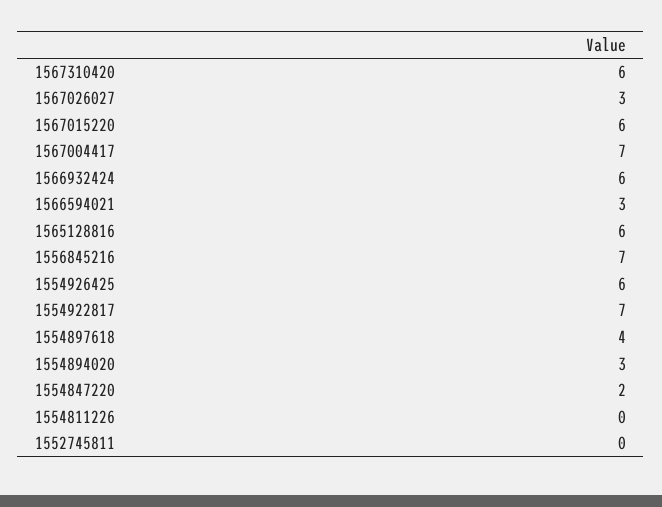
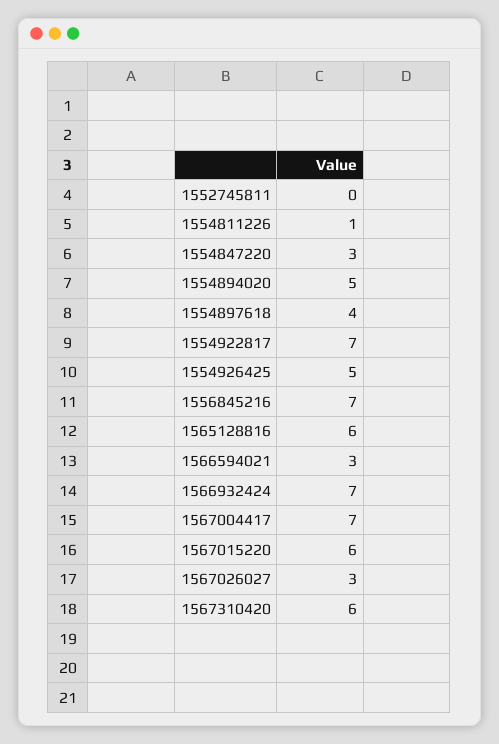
  {
    "1567310420": 6,
    "1567026027": 3,
    "1567015220": 6,
    "1567004417": 7,
-   "1566932424": 6,
+   "1566932424": 7,
    "1566594021": 3,
    "1565128816": 6,
    "1556845216": 7,
-   "1554926425": 6,
+   "1554926425": 5,
    "1554922817": 7,
    "1554897618": 4,
-   "1554894020": 3,
+   "1554894020": 5,
-   "1554847220": 2,
+   "1554847220": 3,
-   "1554811226": 0,
+   "1554811226": 1,
    "1552745811": 0
  }

